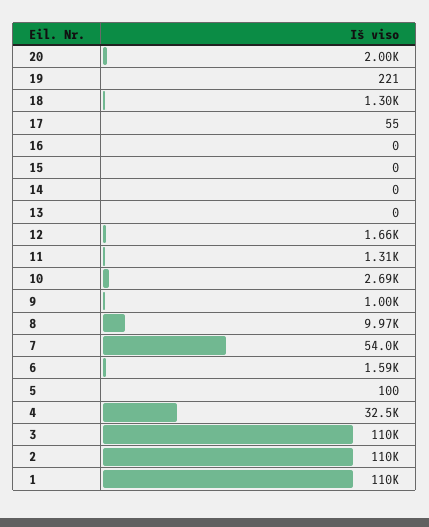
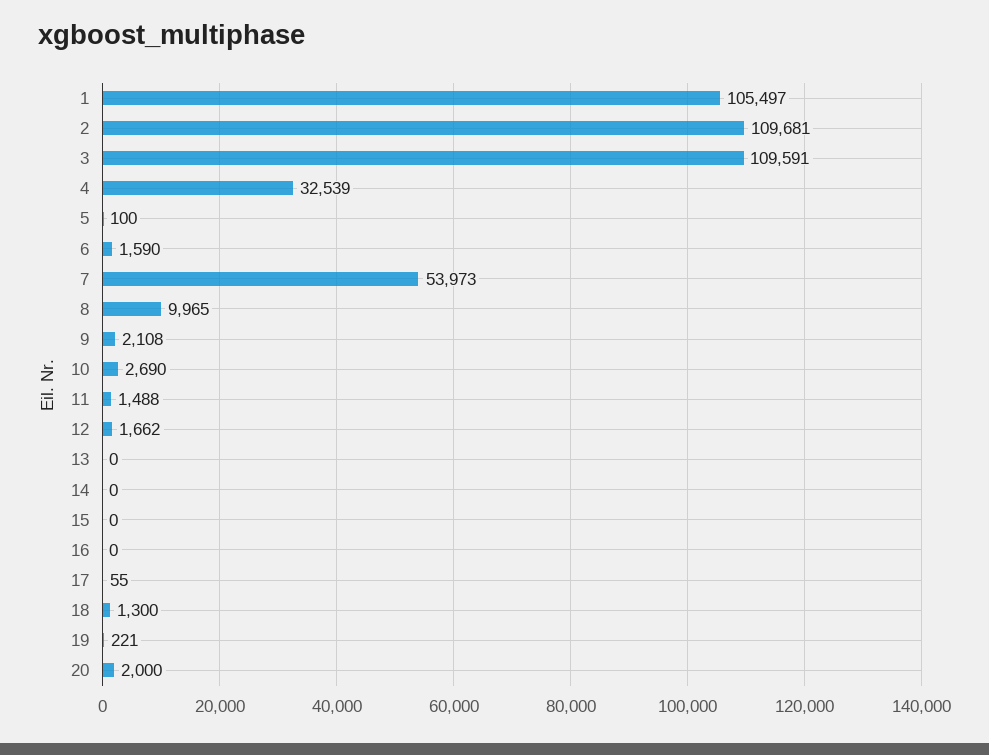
  {
    "20": 2000,
    "19": 221,
    "18": 1300,
    "17": 55,
    "16": 0,
    "15": 0,
    "14": 0,
    "13": 0,
    "12": 1662,
-   "11": 1310,
+   "11": 1488,
    "10": 2690,
-   "9": 1000,
+   "9": 2108,
    "8": 9965,
    "7": 53973,
    "6": 1590,
    "5": 100,
    "4": 32539,
    "3": 109591,
    "2": 109681,
-   "1": 110000
+   "1": 105497
  }

